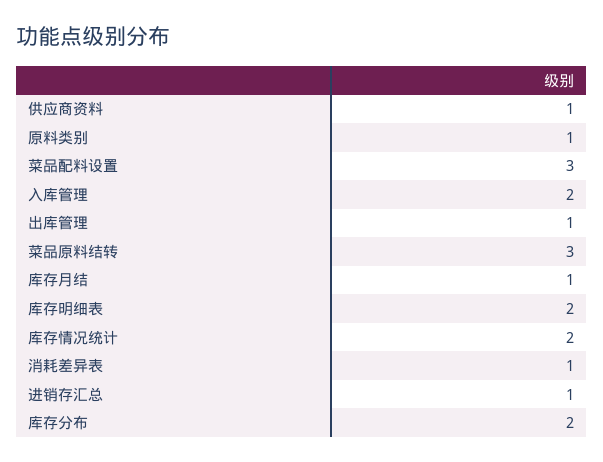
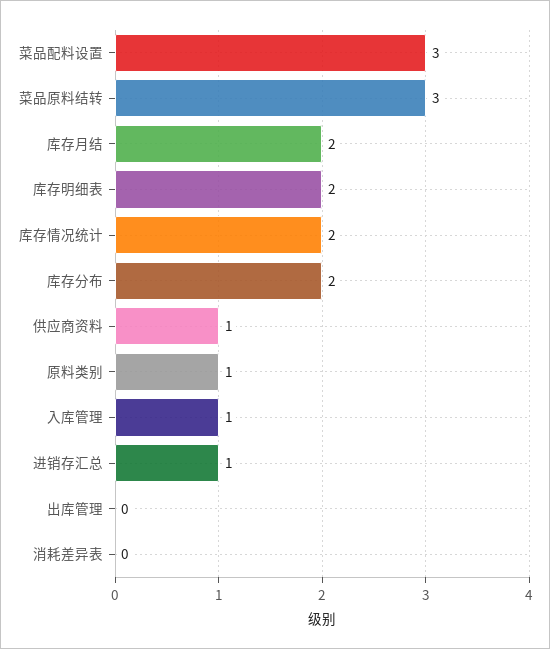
  {
    "供应商资料": 1,
    "原料类别": 1,
    "菜品配料设置": 3,
-   "入库管理": 2,
+   "入库管理": 1,
-   "出库管理": 1,
+   "出库管理": 0,
    "菜品原料结转": 3,
-   "库存月结": 1,
+   "库存月结": 2,
    "库存明细表": 2,
    "库存情况统计": 2,
-   "消耗差异表": 1,
+   "消耗差异表": 0,
    "进销存汇总": 1,
    "库存分布": 2
  }

